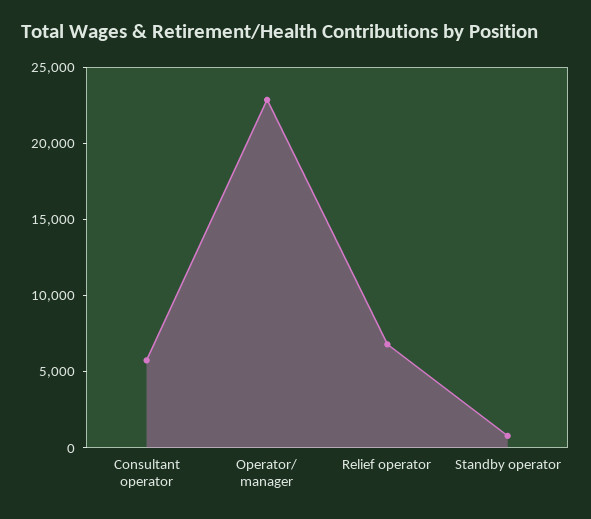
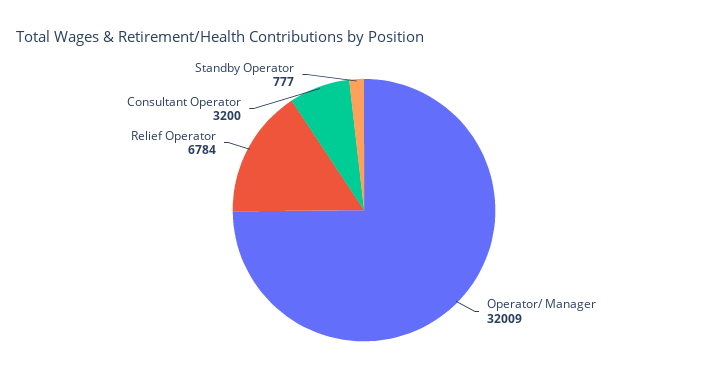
  {
-   "Consultant operator": 6000,
+   "Consultant operator": 3200,
-   "Operator/ manager": 23000,
+   "Operator/ manager": 32009,
    "Relief operator": 6784,
    "Standby operator": 777
  }

